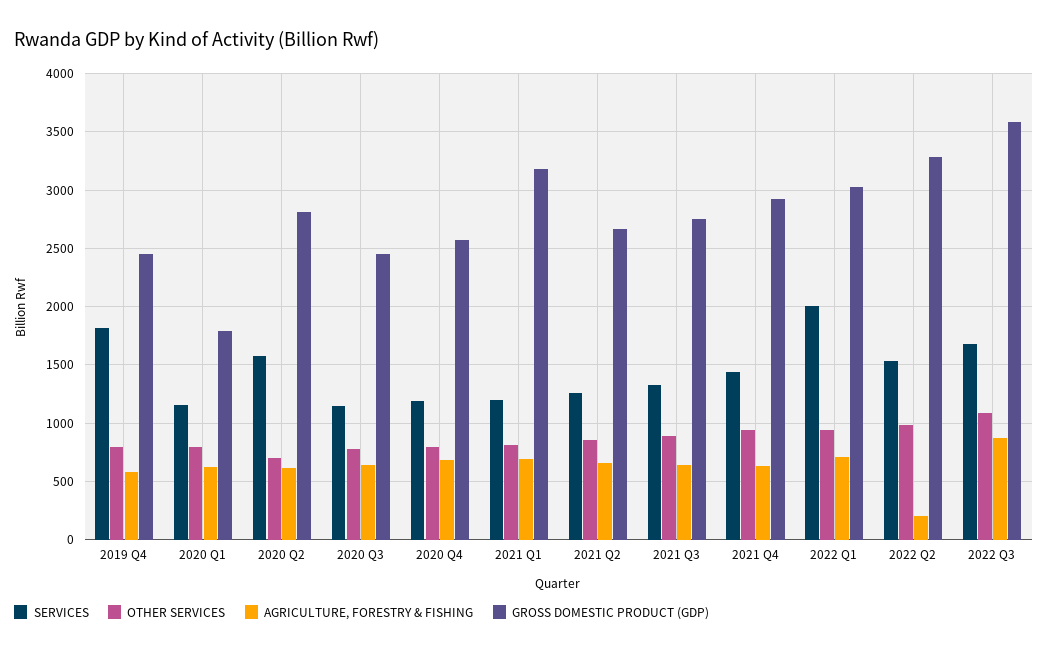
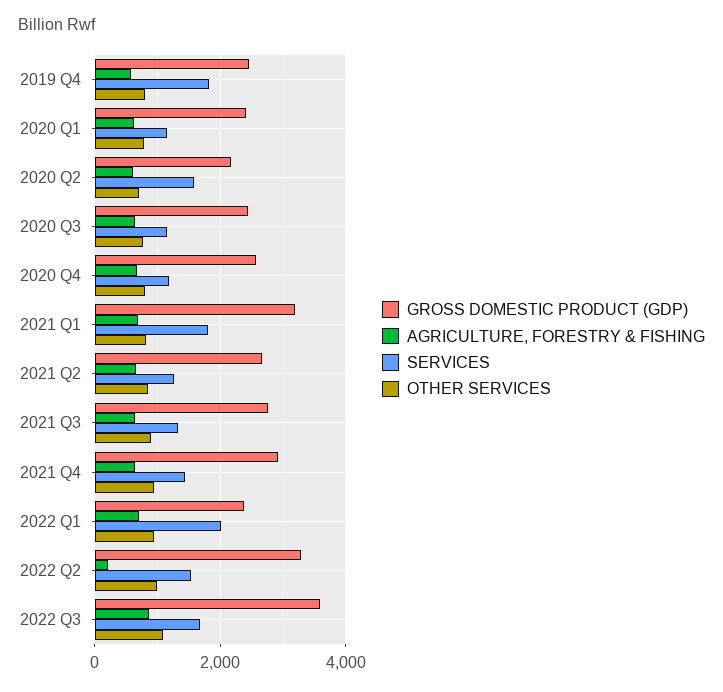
  {
    "SERVICES": {
      "2019 Q4": 1800,
      "2020 Q1": 1200,
      "2020 Q2": 1600,
      "2020 Q3": 1200,
      "2020 Q4": 1200,
-     "2021 Q1": 1200,
+     "2021 Q1": 1800,
      "2021 Q2": 1300,
      "2021 Q3": 1300,
      "2021 Q4": 1400,
      "2022 Q1": 2000,
      "2022 Q2": 1500,
      "2022 Q3": 1700
    },
    "OTHER SERVICES": {
      "2019 Q4": 800,
      "2020 Q1": 800,
      "2020 Q2": 700,
      "2020 Q3": 800,
      "2020 Q4": 800,
      "2021 Q1": 800,
      "2021 Q2": 900,
      "2021 Q3": 900,
      "2021 Q4": 900,
      "2022 Q1": 900,
      "2022 Q2": 1000,
      "2022 Q3": 1100
    },
    "AGRICULTURE, FORESTRY & FISHING": {
      "2019 Q4": 600,
      "2020 Q1": 600,
      "2020 Q2": 600,
      "2020 Q3": 600,
      "2020 Q4": 700,
      "2021 Q1": 700,
      "2021 Q2": 700,
      "2021 Q3": 600,
      "2021 Q4": 600,
      "2022 Q1": 700,
      "2022 Q2": 200,
      "2022 Q3": 900
    },
    "GROSS DOMESTIC PRODUCT (GDP)": {
      "2019 Q4": 2500,
-     "2020 Q1": 1800,
+     "2020 Q1": 2400,
-     "2020 Q2": 2800,
+     "2020 Q2": 2200,
      "2020 Q3": 2500,
      "2020 Q4": 2600,
      "2021 Q1": 3200,
      "2021 Q2": 2700,
      "2021 Q3": 2800,
      "2021 Q4": 2900,
-     "2022 Q1": 3000,
+     "2022 Q1": 2400,
      "2022 Q2": 3300,
      "2022 Q3": 3600
    }
  }

